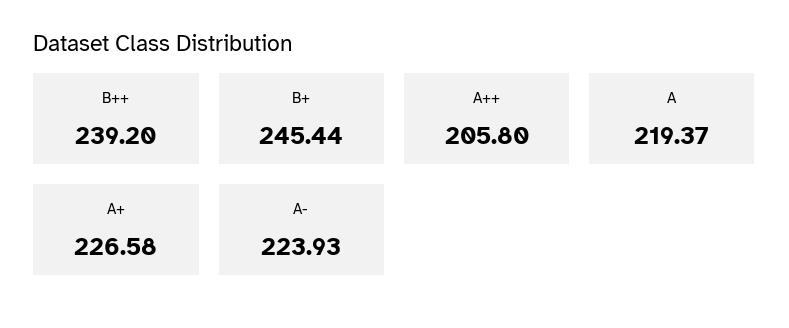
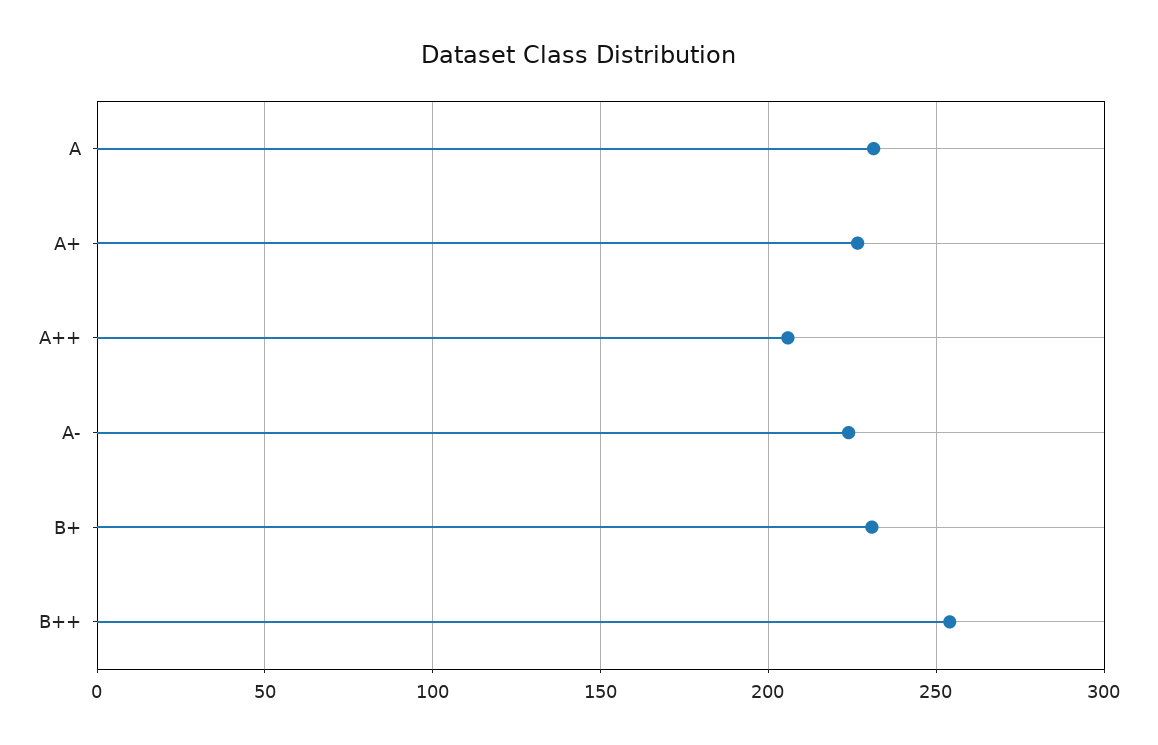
  {
-   "B++": 239.2,
+   "B++": 255,
-   "B+": 245.44,
+   "B+": 230,
    "A++": 205.8,
-   "A": 219.37,
+   "A": 230,
    "A+": 226.58,
    "A-": 223.93
  }

